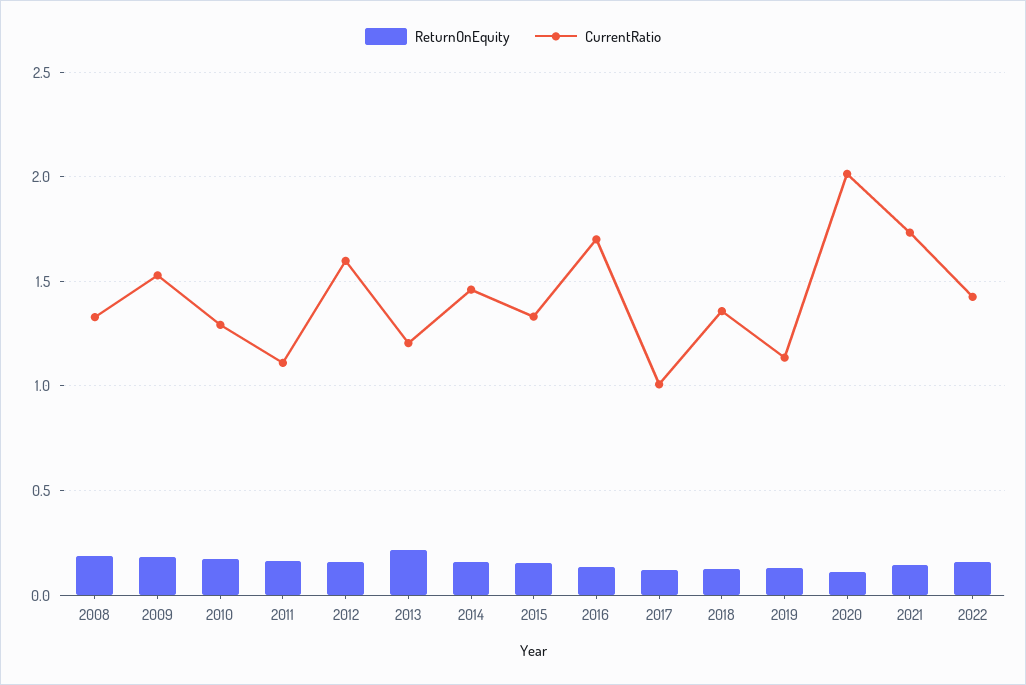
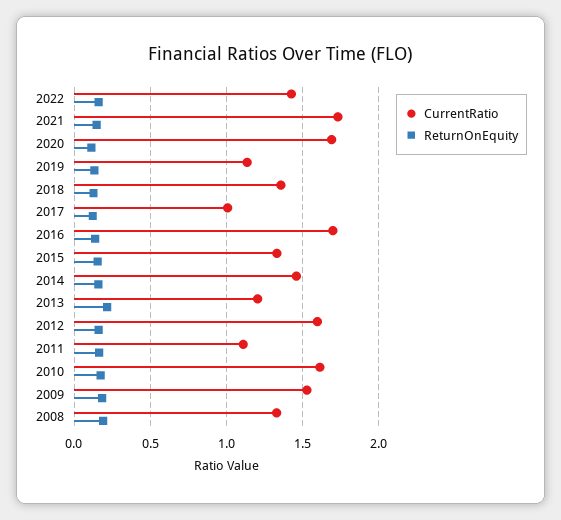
  {
    "ReturnOnEquity": {
      "2008": 0.2,
      "2009": 0.2,
      "2010": 0.15,
      "2011": 0.15,
      "2012": 0.15,
      "2013": 0.2,
      "2014": 0.15,
      "2015": 0.15,
      "2016": 0.15,
      "2017": 0.1,
      "2018": 0.1,
      "2019": 0.15,
      "2020": 0.1,
      "2021": 0.15,
      "2022": 0.15
    },
    "CurrentRatio": {
      "2008": 1.35,
      "2009": 1.55,
-     "2010": 1.3,
+     "2010": 1.6,
      "2011": 1.1,
      "2012": 1.6,
      "2013": 1.2,
      "2014": 1.45,
      "2015": 1.35,
      "2016": 1.7,
      "2017": 1,
      "2018": 1.35,
      "2019": 1.15,
-     "2020": 2,
+     "2020": 1.7,
      "2021": 1.75,
      "2022": 1.45
    }
  }

